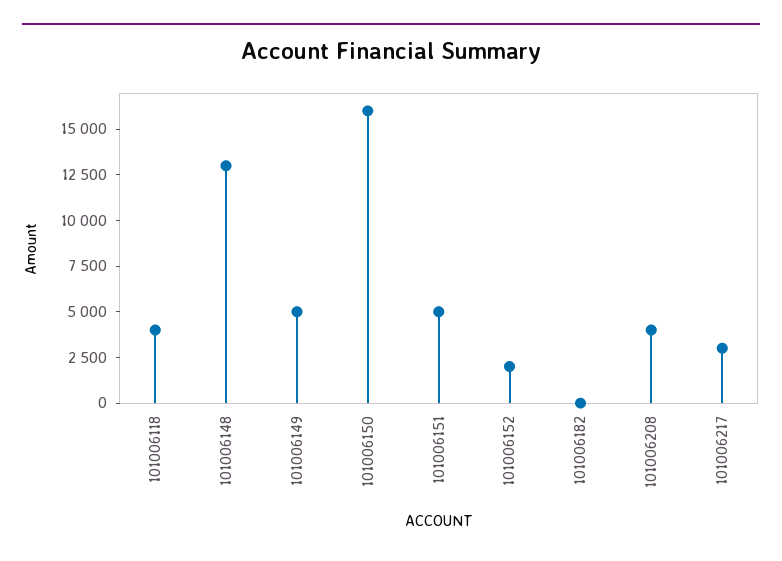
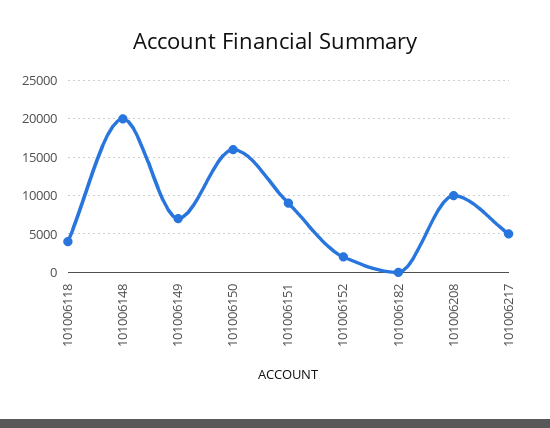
  {
    "101006118": 4000,
-   "101006148": 13000,
+   "101006148": 20000,
-   "101006149": 5000,
+   "101006149": 7000,
    "101006150": 16000,
-   "101006151": 5000,
+   "101006151": 9000,
    "101006152": 2000,
    "101006182": 0,
-   "101006208": 4000,
+   "101006208": 10000,
-   "101006217": 3000
+   "101006217": 5000
  }

